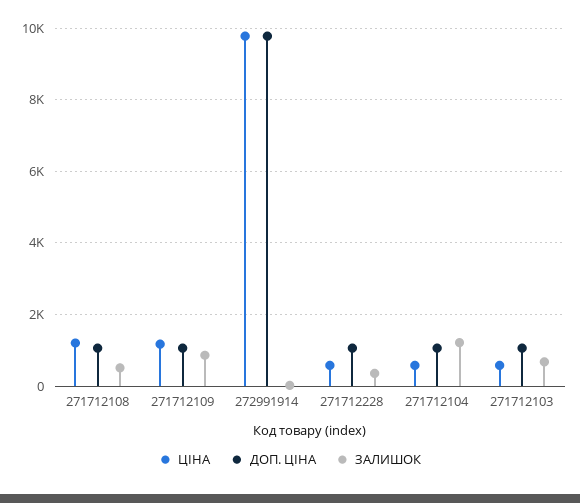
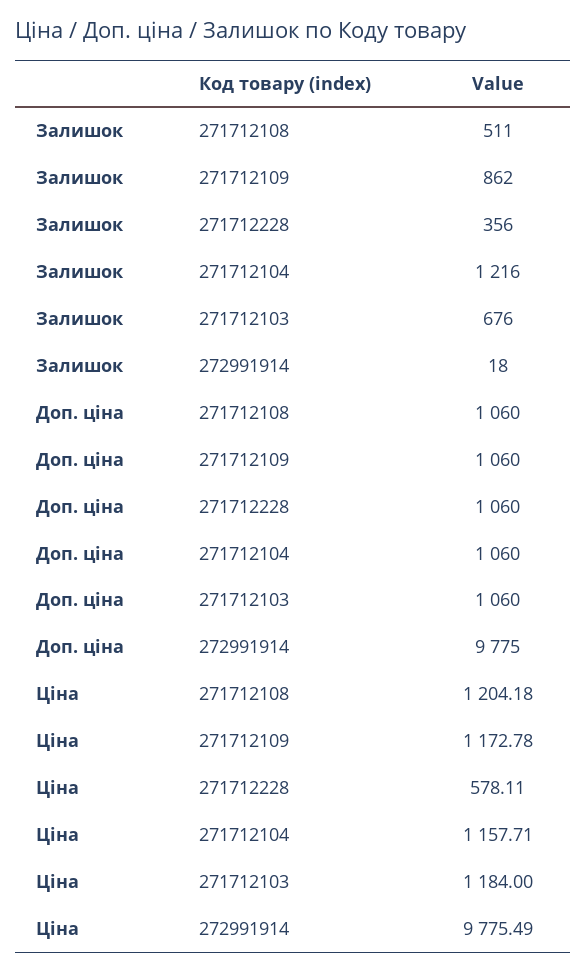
  {
    "ЦІНА": {
      "271712108": 1204.18,
      "271712109": 1172.78,
      "272991914": 9775.49,
      "271712228": 578.11,
-     "271712104": 600,
+     "271712104": 1157.71,
-     "271712103": 600
+     "271712103": 1184
    },
    "ДОП. ЦІНА": {
      "271712108": 1060,
      "271712109": 1060,
      "272991914": 9775,
      "271712228": 1060,
      "271712104": 1060,
      "271712103": 1060
    },
    "ЗАЛИШОК": {
      "271712108": 511,
      "271712109": 862,
      "272991914": 18,
      "271712228": 356,
      "271712104": 1216,
      "271712103": 676
    }
  }

